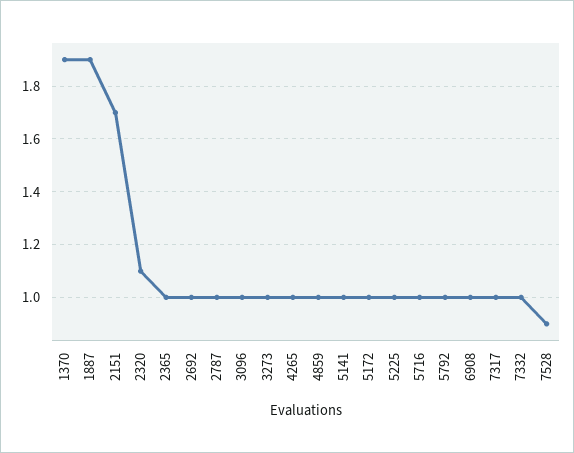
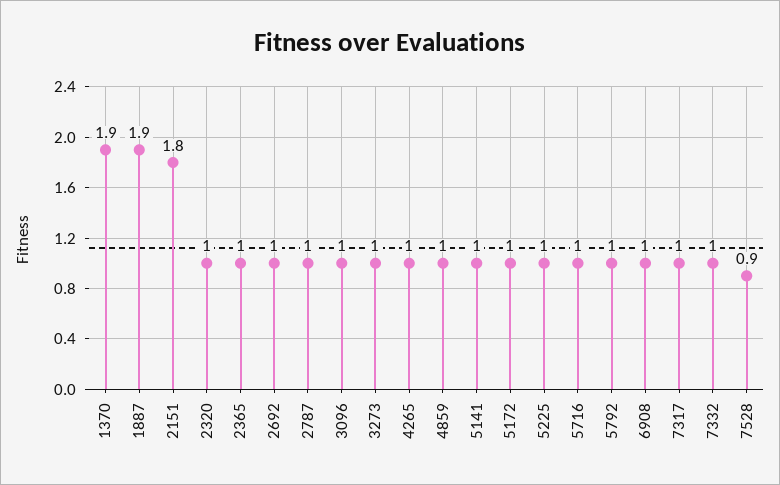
  {
    "1370": 1.9,
    "1887": 1.9,
-   "2151": 1.7,
+   "2151": 1.8,
-   "2320": 1.1,
+   "2320": 1,
    "2365": 1,
    "2692": 1,
    "2787": 1,
    "3096": 1,
    "3273": 1,
    "4265": 1,
    "4859": 1,
    "5141": 1,
    "5172": 1,
    "5225": 1,
    "5716": 1,
    "5792": 1,
    "6908": 1,
    "7317": 1,
    "7332": 1,
    "7528": 0.9
  }

